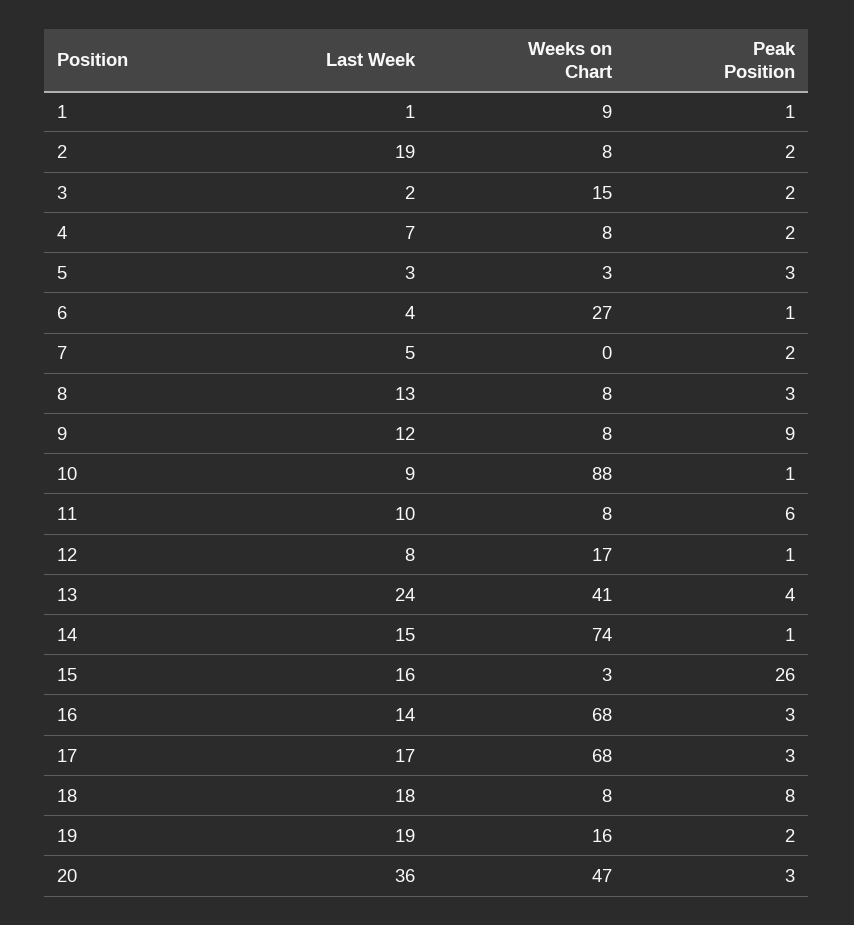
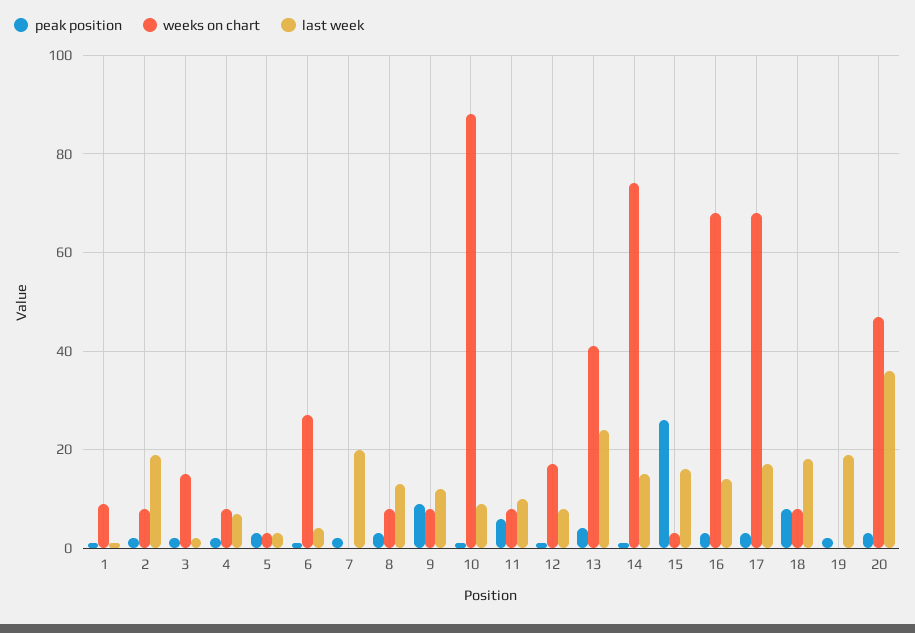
  {
    "Last Week": {
      "1": 1,
      "2": 19,
      "3": 2,
      "4": 7,
      "5": 3,
      "6": 4,
-     "7": 5,
+     "7": 20,
      "8": 13,
      "9": 12,
      "10": 9,
      "11": 10,
      "12": 8,
      "13": 24,
      "14": 15,
      "15": 16,
      "16": 14,
      "17": 17,
      "18": 18,
      "19": 19,
      "20": 36
    },
    "Weeks on Chart": {
      "1": 9,
      "2": 8,
      "3": 15,
      "4": 8,
      "5": 3,
      "6": 27,
      "7": 0,
      "8": 8,
      "9": 8,
      "10": 88,
      "11": 8,
      "12": 17,
      "13": 41,
      "14": 74,
      "15": 3,
      "16": 68,
      "17": 68,
      "18": 8,
-     "19": 16,
+     "19": 0,
      "20": 47
    },
    "Peak Position": {
      "1": 1,
      "2": 2,
      "3": 2,
      "4": 2,
      "5": 3,
      "6": 1,
      "7": 2,
      "8": 3,
      "9": 9,
      "10": 1,
      "11": 6,
      "12": 1,
      "13": 4,
      "14": 1,
      "15": 26,
      "16": 3,
      "17": 3,
      "18": 8,
      "19": 2,
      "20": 3
    }
  }

